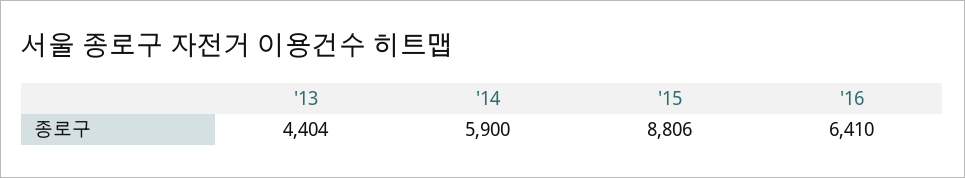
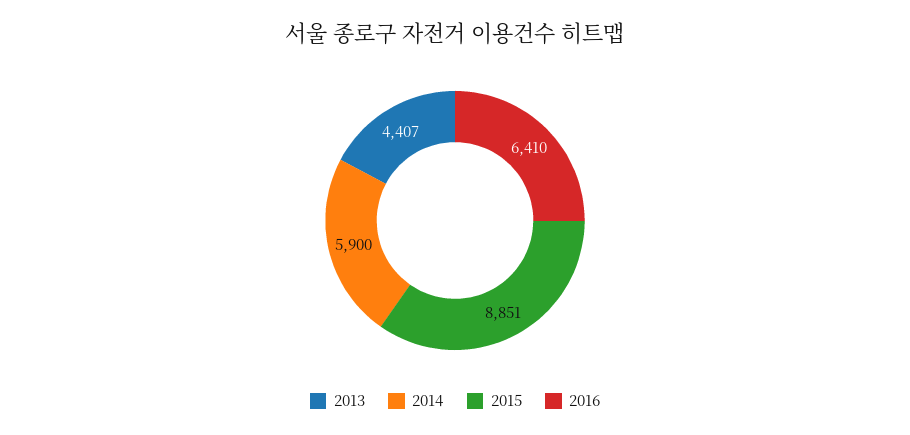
  {
-   "'13": 4404,
+   "'13": 4407,
    "'14": 5900,
-   "'15": 8806,
+   "'15": 8851,
    "'16": 6410
  }

